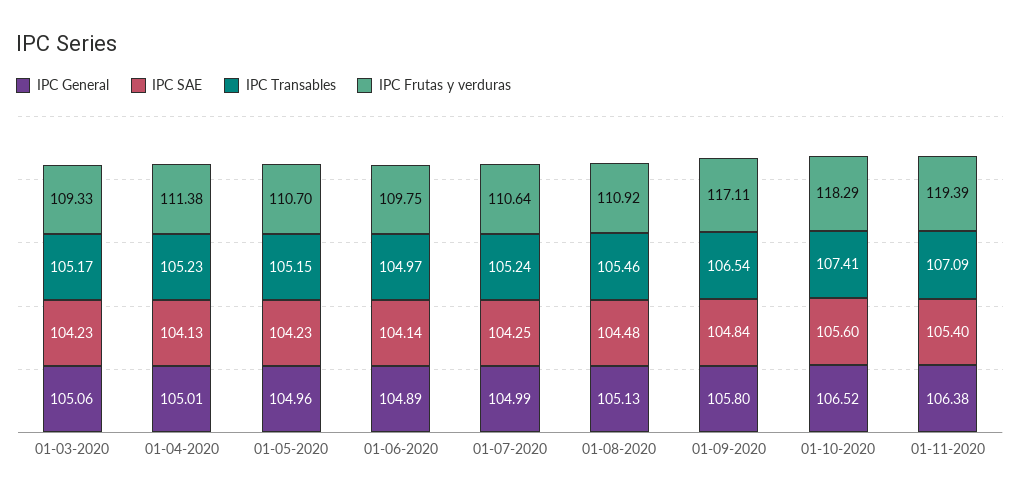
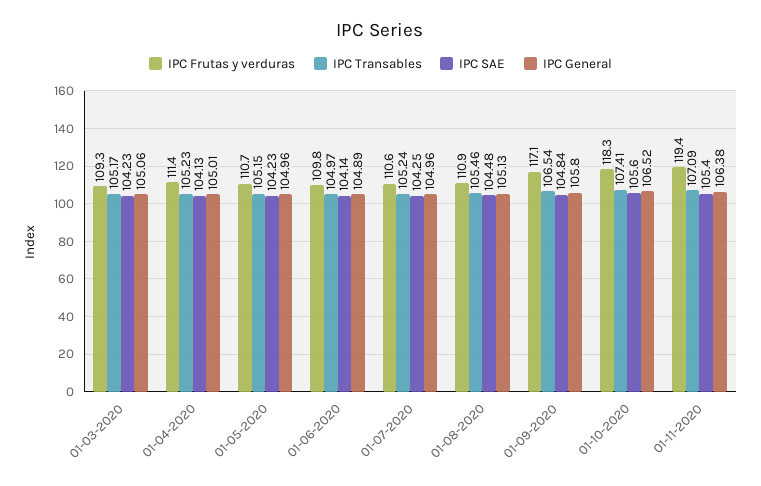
  {
    "IPC General": {
      "01-03-2020": 105.06,
      "01-04-2020": 105.01,
      "01-05-2020": 104.96,
      "01-06-2020": 104.89,
-     "01-07-2020": 104.99,
+     "01-07-2020": 104.96,
      "01-08-2020": 105.13,
      "01-09-2020": 105.8,
      "01-10-2020": 106.52,
      "01-11-2020": 106.38
    },
    "IPC SAE": {
      "01-03-2020": 104.23,
      "01-04-2020": 104.13,
      "01-05-2020": 104.23,
      "01-06-2020": 104.14,
      "01-07-2020": 104.25,
      "01-08-2020": 104.48,
      "01-09-2020": 104.84,
      "01-10-2020": 105.6,
      "01-11-2020": 105.4
    },
    "IPC Transables": {
      "01-03-2020": 105.17,
      "01-04-2020": 105.23,
      "01-05-2020": 105.15,
      "01-06-2020": 104.97,
      "01-07-2020": 105.24,
      "01-08-2020": 105.46,
      "01-09-2020": 106.54,
      "01-10-2020": 107.41,
      "01-11-2020": 107.09
    },
    "IPC Frutas y verduras": {
      "01-03-2020": 109.33,
      "01-04-2020": 111.38,
      "01-05-2020": 110.7,
      "01-06-2020": 109.75,
      "01-07-2020": 110.64,
      "01-08-2020": 110.92,
      "01-09-2020": 117.11,
      "01-10-2020": 118.29,
      "01-11-2020": 119.39
    }
  }

